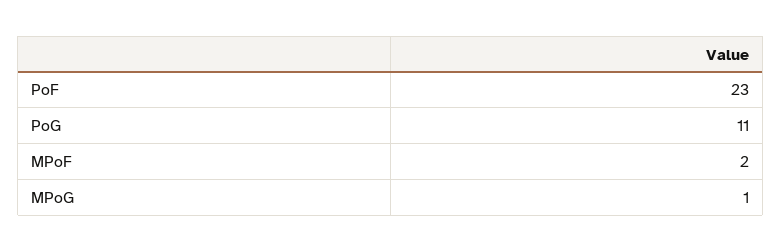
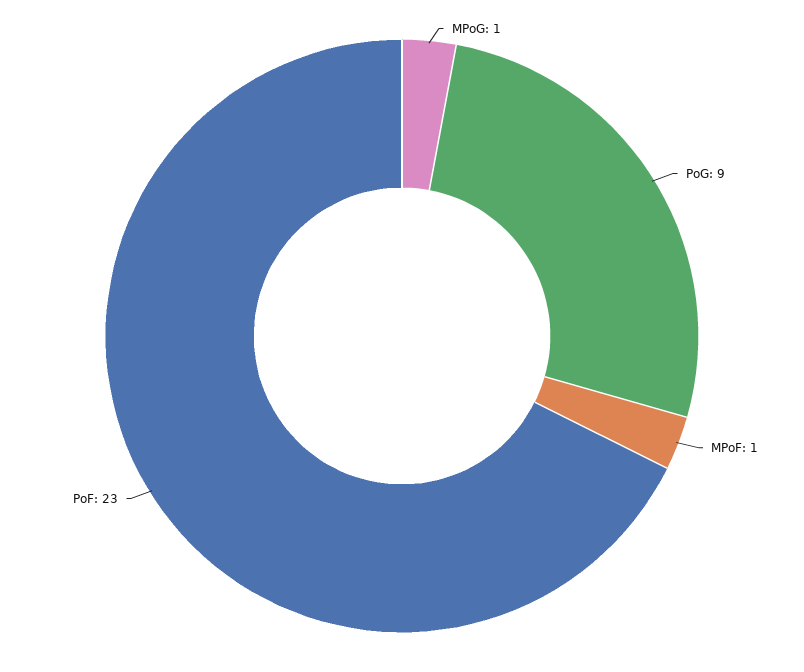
  {
    "PoF": 23,
-   "PoG": 11,
+   "PoG": 9,
-   "MPoF": 2,
+   "MPoF": 1,
    "MPoG": 1
  }

